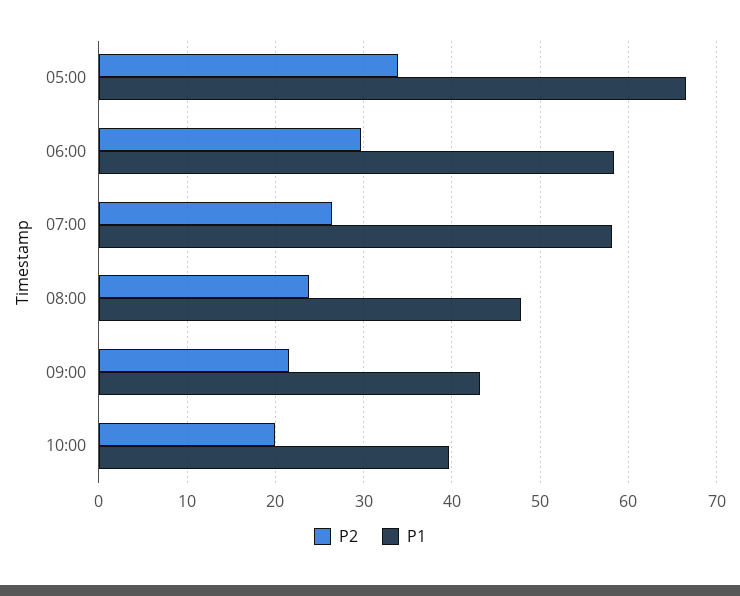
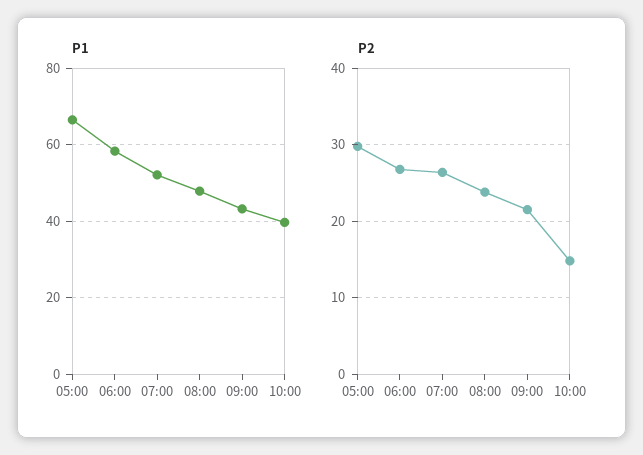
  {
    "P2": {
-     "05:00": 34,
+     "05:00": 30,
-     "06:00": 30,
+     "06:00": 27,
      "07:00": 26,
      "08:00": 24,
      "09:00": 22,
-     "10:00": 20
+     "10:00": 15
    },
    "P1": {
      "05:00": 67,
      "06:00": 58,
-     "07:00": 58,
+     "07:00": 52,
      "08:00": 48,
      "09:00": 43,
      "10:00": 40
    }
  }

